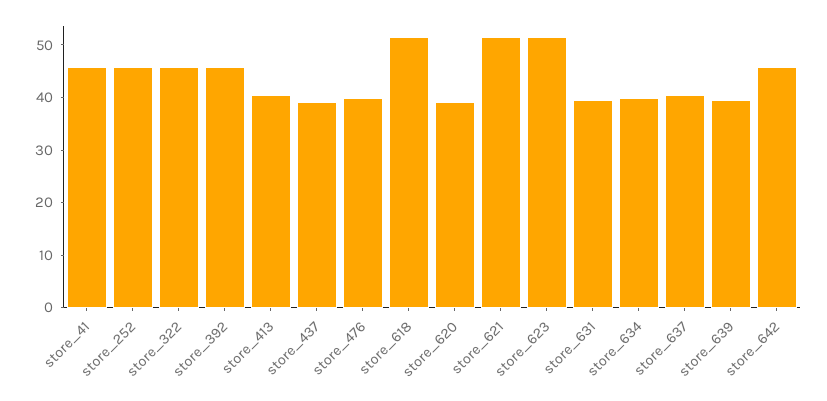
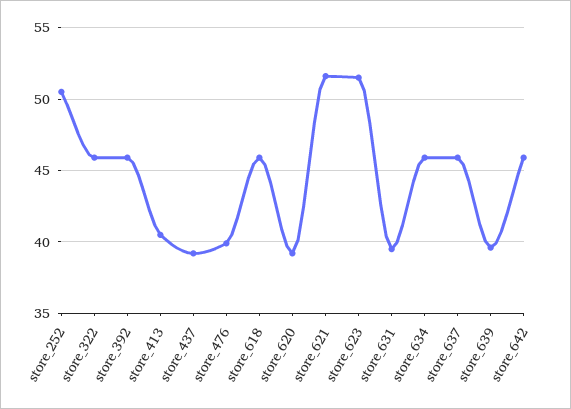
  {
-   "store_41": 46,
-   "store_252": 46,
+   "store_252": 50.5,
    "store_322": 46,
    "store_392": 46,
    "store_413": 40.5,
    "store_437": 39,
    "store_476": 40,
-   "store_618": 52,
+   "store_618": 46,
    "store_620": 39,
    "store_621": 51.5,
    "store_623": 51.5,
    "store_631": 39.5,
-   "store_634": 40,
+   "store_634": 46,
-   "store_637": 40,
+   "store_637": 46,
    "store_639": 39.5,
    "store_642": 46
  }

